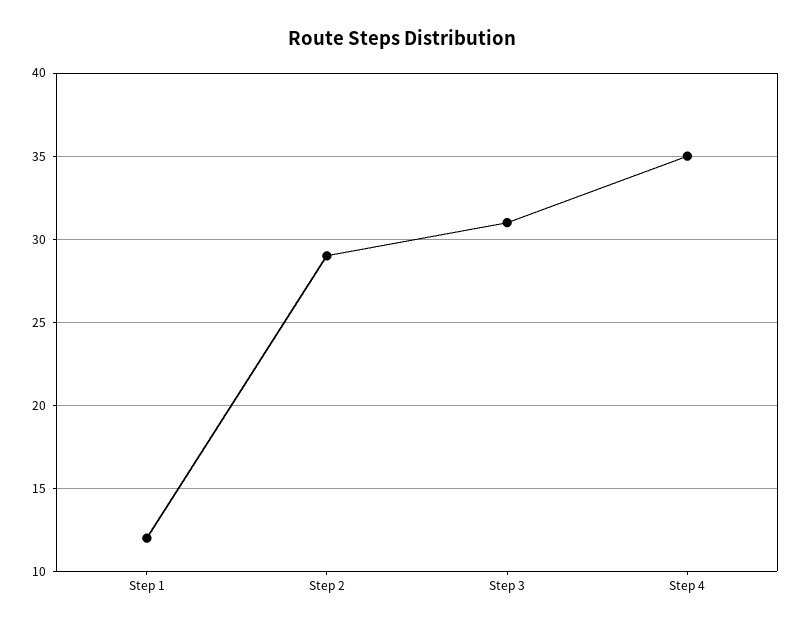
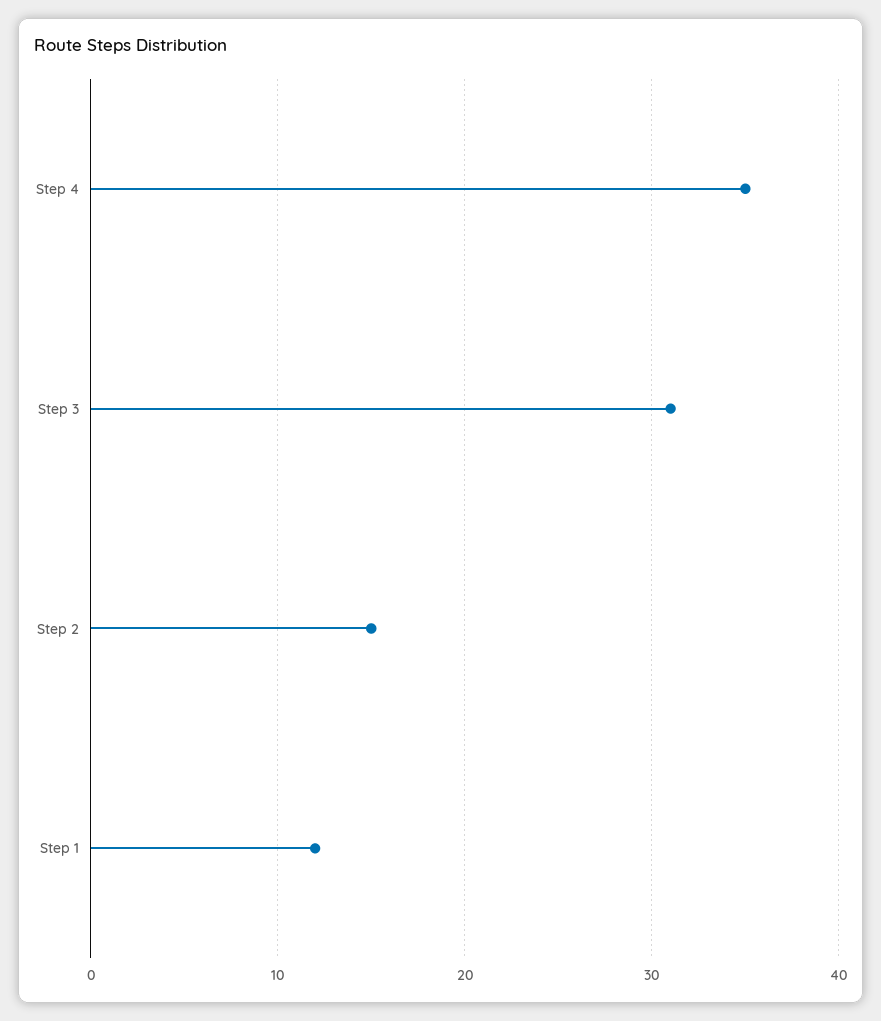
  {
    "Step 1": 12,
-   "Step 2": 29,
+   "Step 2": 15,
    "Step 3": 31,
    "Step 4": 35
  }

